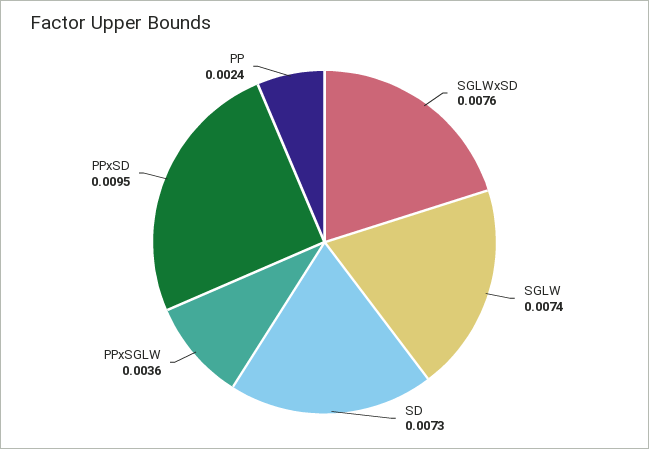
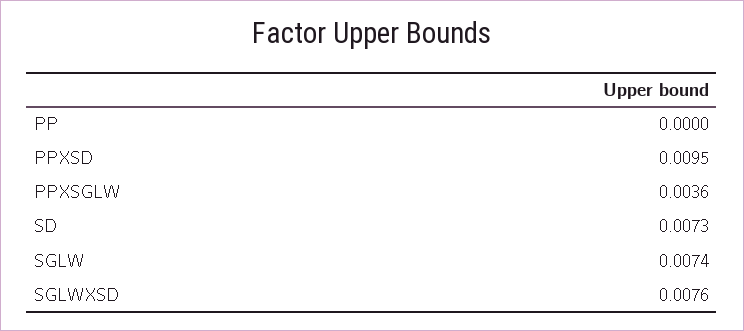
  {
    "SGLWxSD": 0.0076,
    "SGLW": 0.0074,
    "SD": 0.0073,
    "PPxSGLW": 0.0036,
    "PPxSD": 0.0095,
-   "PP": 0.0024
+   "PP": 0
  }

